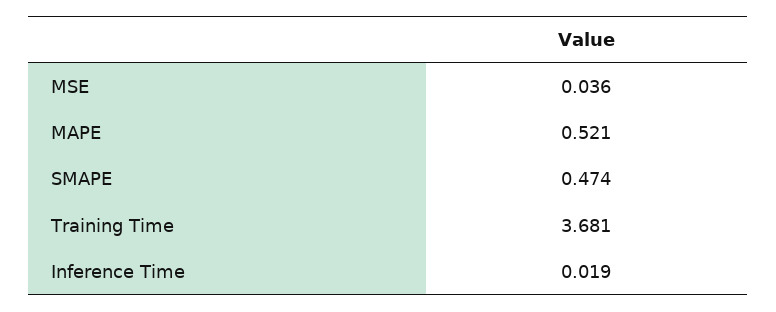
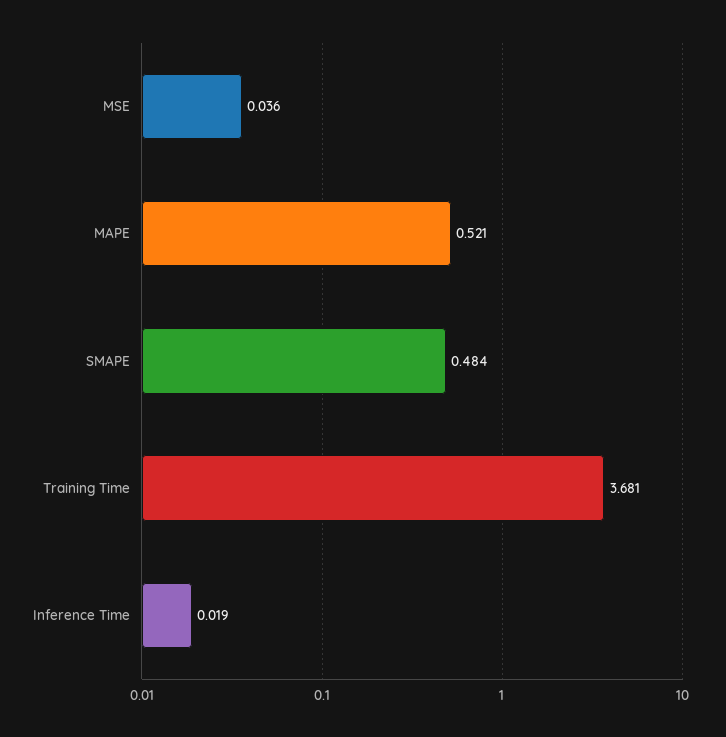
  {
    "MSE": 0.036,
    "MAPE": 0.521,
-   "SMAPE": 0.474,
+   "SMAPE": 0.484,
    "Training Time": 3.681,
    "Inference Time": 0.019
  }

